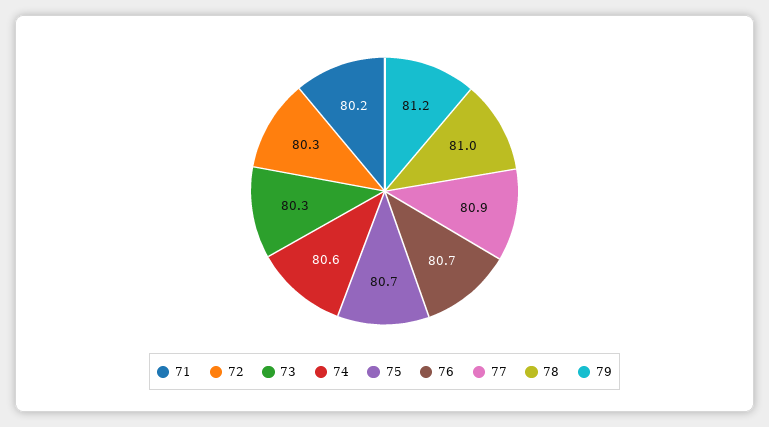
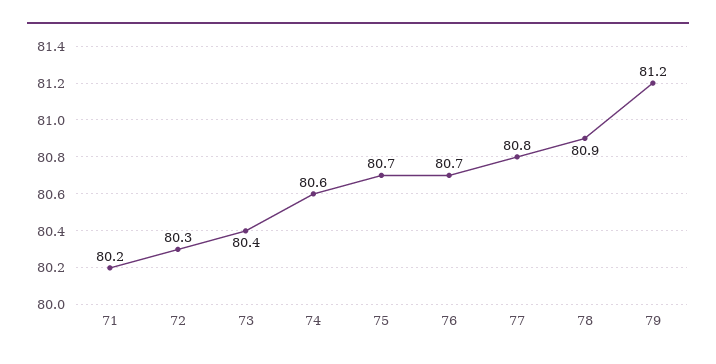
  {
    "71": 80.2,
    "72": 80.3,
-   "73": 80.3,
+   "73": 80.4,
    "74": 80.6,
    "75": 80.7,
    "76": 80.7,
-   "77": 80.9,
+   "77": 80.8,
-   "78": 81,
+   "78": 80.9,
    "79": 81.2
  }

